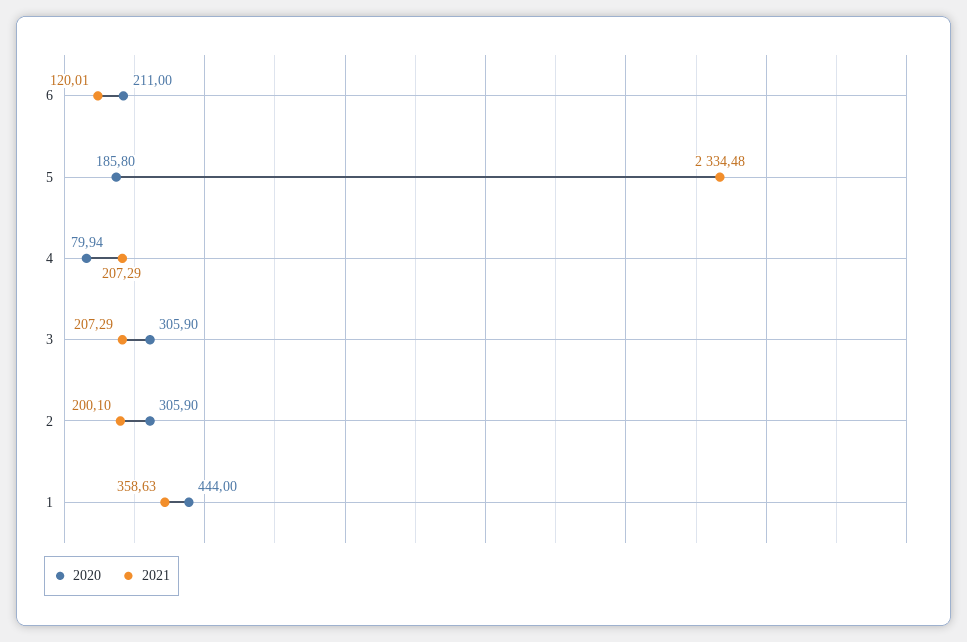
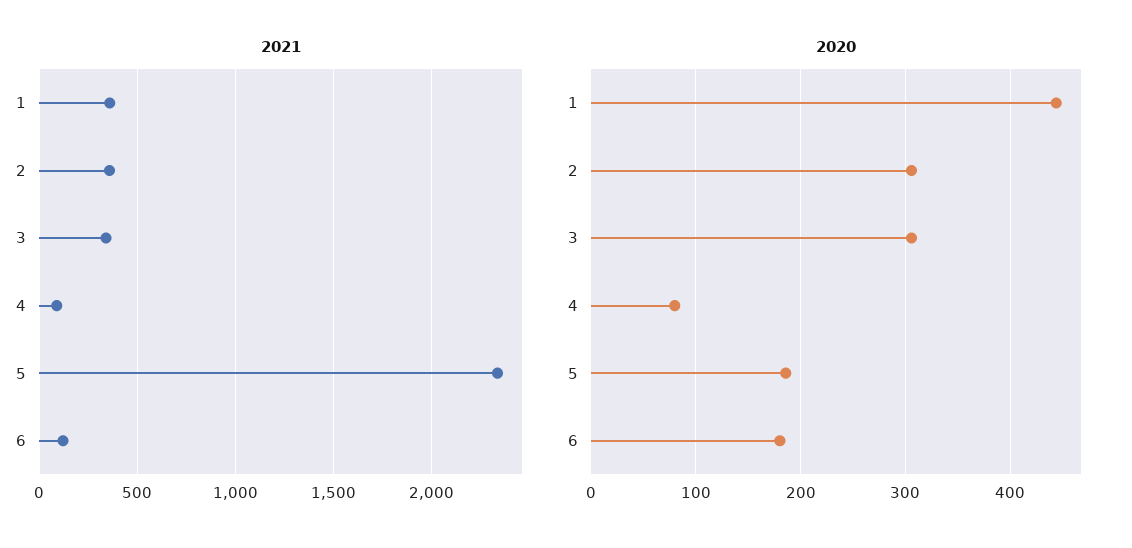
  {
    "2020": {
-     "6": 211,
+     "6": 180,
      "5": 185.8,
      "4": 79.94,
      "3": 305.9,
      "2": 305.9,
      "1": 444
    },
    "2021": {
      "6": 120.01,
      "5": 2334.48,
-     "4": 207.29,
+     "4": 100,
-     "3": 207.29,
+     "3": 350,
-     "2": 200.1,
+     "2": 350,
      "1": 358.63
    }
  }

